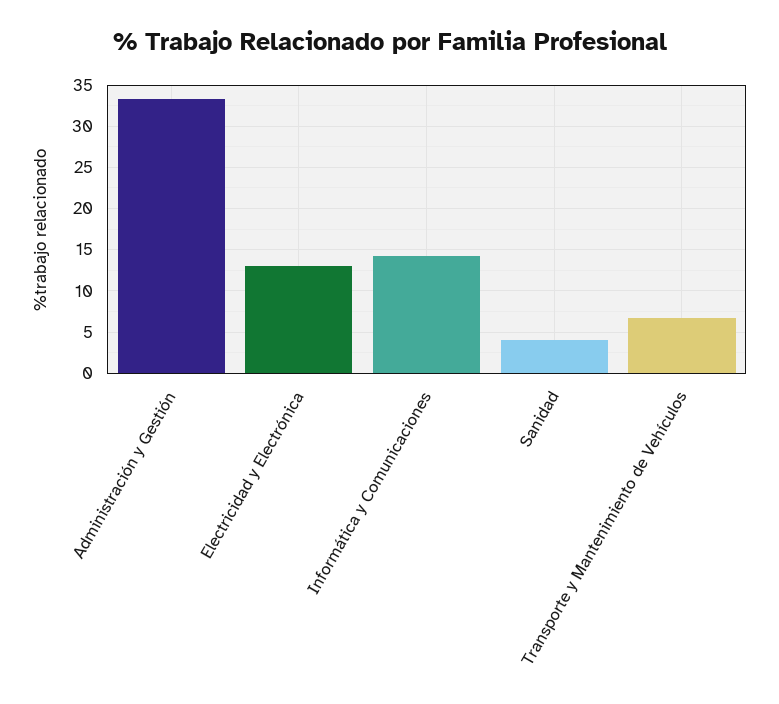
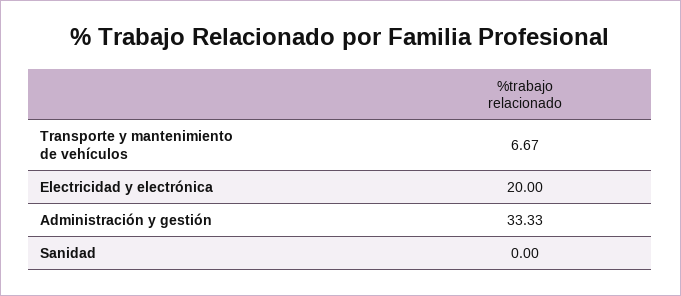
  {
    "Administración y Gestión": 33.33,
-   "Electricidad y Electrónica": 13,
+   "Electricidad y Electrónica": 20,
-   "Informática y Comunicaciones": 14,
-   "Sanidad": 4,
+   "Sanidad": 0,
    "Transporte y Mantenimiento de Vehículos": 6.67
  }

